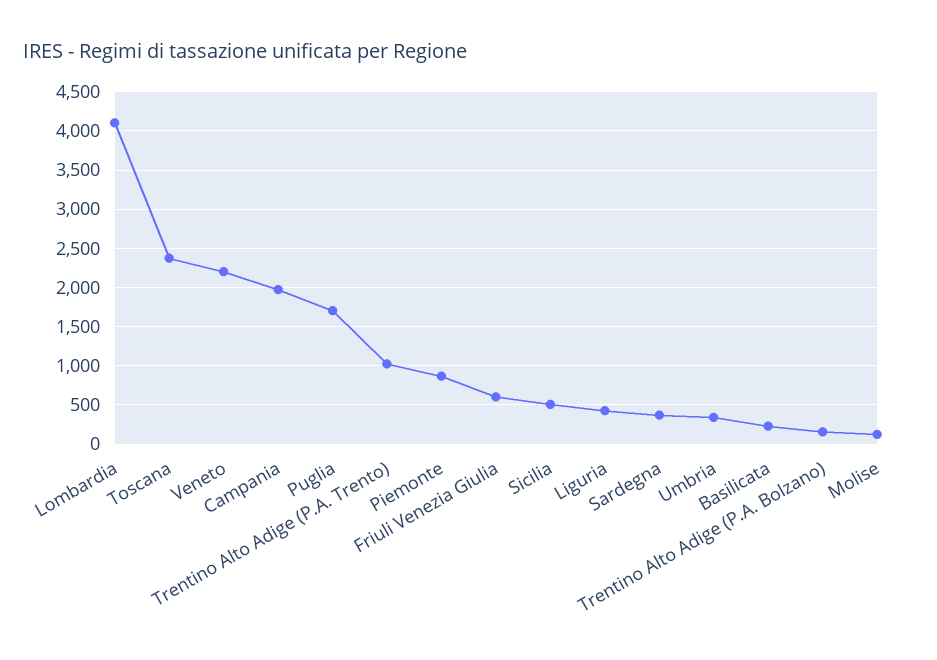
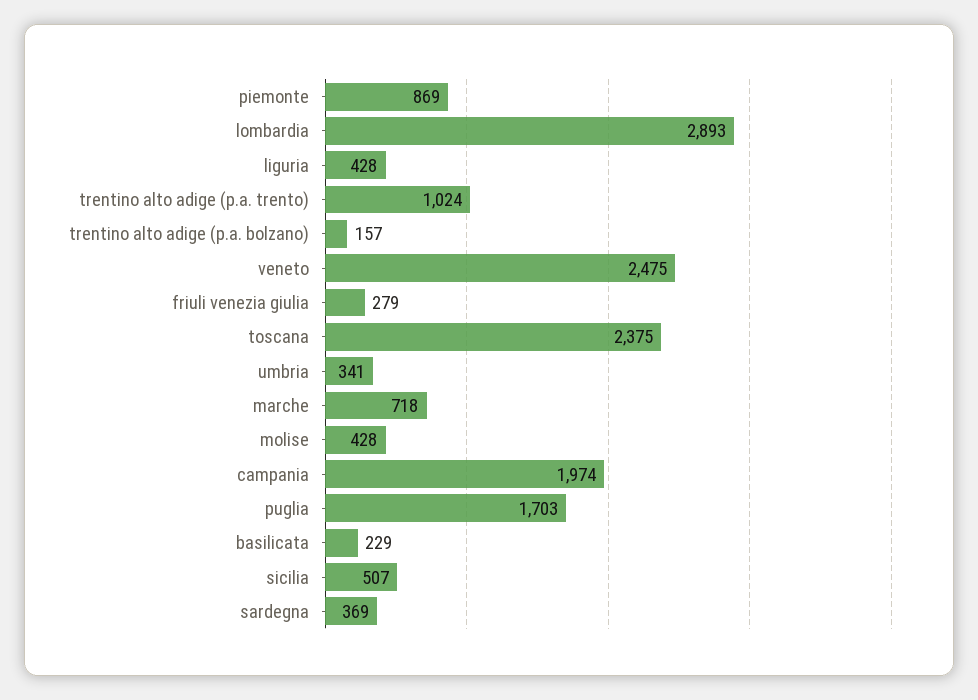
  {
-   "Lombardia": 4100,
+   "Lombardia": 2893,
    "Toscana": 2375,
-   "Veneto": 2200,
+   "Veneto": 2475,
    "Campania": 1974,
    "Puglia": 1703,
    "Trentino Alto Adige (P.A. Trento)": 1024,
    "Piemonte": 869,
-   "Friuli Venezia Giulia": 600,
+   "Friuli Venezia Giulia": 279,
    "Sicilia": 507,
    "Liguria": 428,
    "Sardegna": 369,
    "Umbria": 341,
    "Basilicata": 229,
    "Trentino Alto Adige (P.A. Bolzano)": 157,
-   "Molise": 100
+   "Molise": 428,
+   "marche": 718
  }

